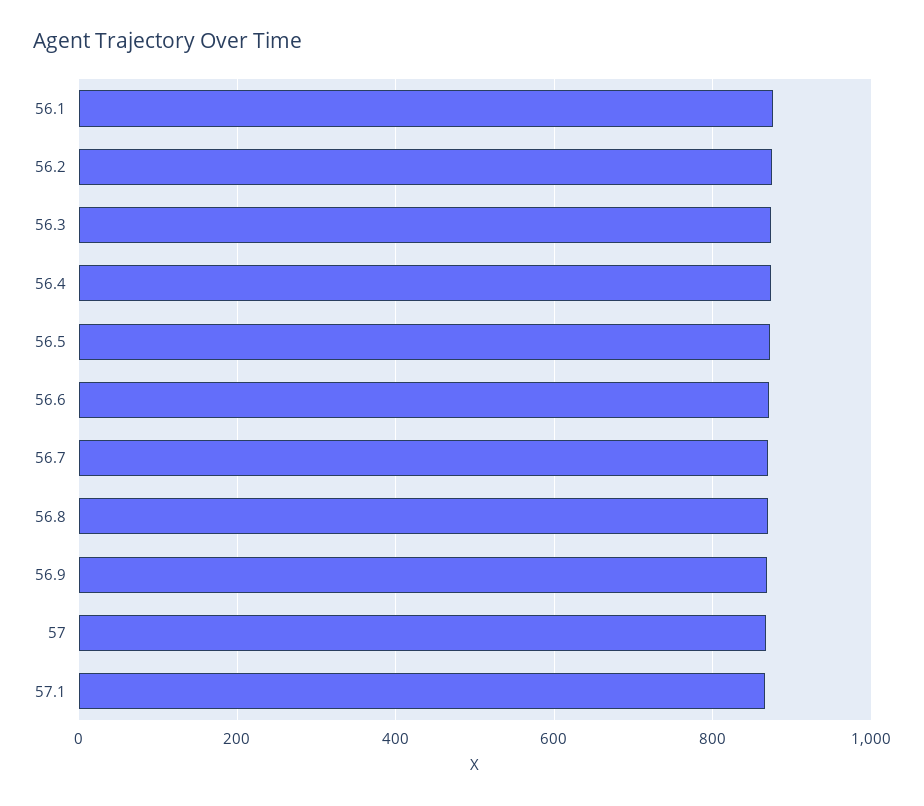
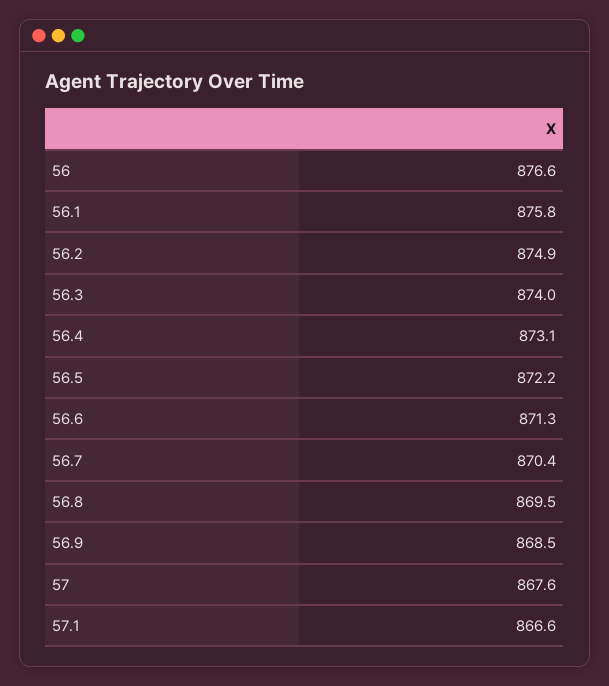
  {
    "56.1": 875.8,
    "56.2": 874.9,
    "56.3": 874,
    "56.4": 873.1,
    "56.5": 872.2,
    "56.6": 871.3,
    "56.7": 870.4,
    "56.8": 869.5,
    "56.9": 868.5,
    "57": 867.6,
-   "57.1": 866.6
+   "57.1": 866.6,
+   "56": 876.6
  }

